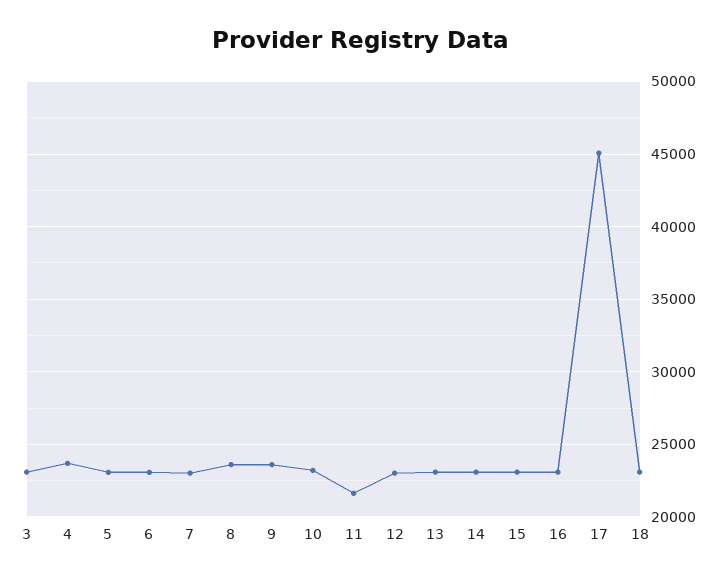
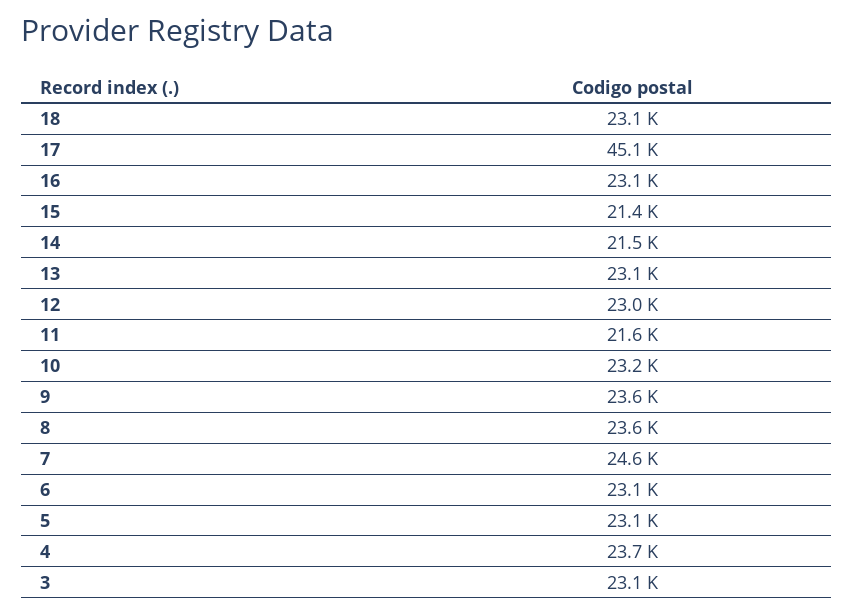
  {
    "3": 23100,
    "4": 23700,
    "5": 23100,
    "6": 23100,
-   "7": 23000,
+   "7": 24600,
    "8": 23600,
    "9": 23600,
    "10": 23200,
    "11": 21600,
    "12": 23000,
    "13": 23100,
-   "14": 23000,
+   "14": 21500,
-   "15": 23000,
+   "15": 21400,
    "16": 23100,
    "17": 45100,
    "18": 23100
  }

